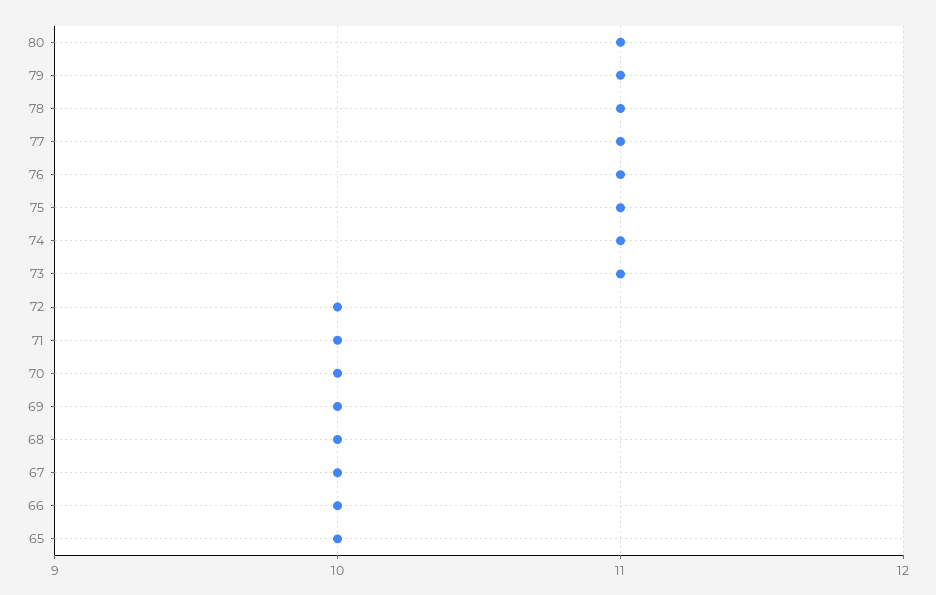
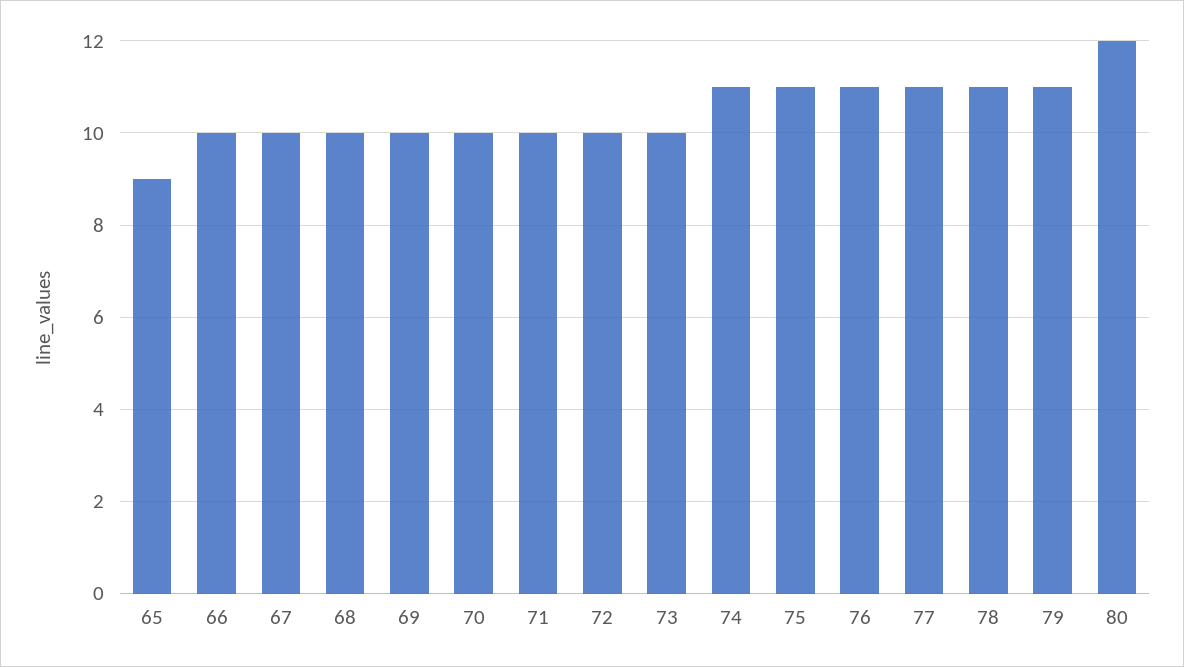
  {
-   "80": 11,
+   "80": 12,
    "79": 11,
    "78": 11,
    "77": 11,
    "76": 11,
    "75": 11,
    "74": 11,
-   "73": 11,
+   "73": 10,
    "72": 10,
    "71": 10,
    "70": 10,
    "69": 10,
    "68": 10,
    "67": 10,
    "66": 10,
-   "65": 10
+   "65": 9
  }

